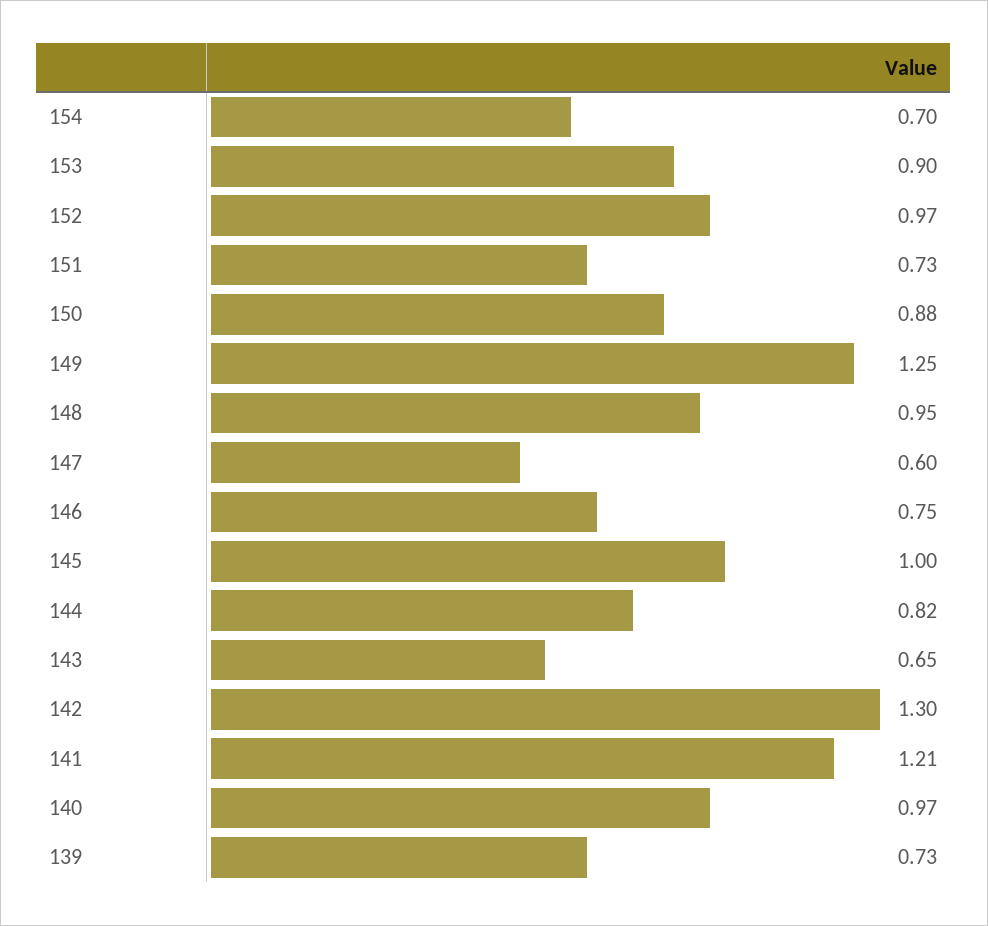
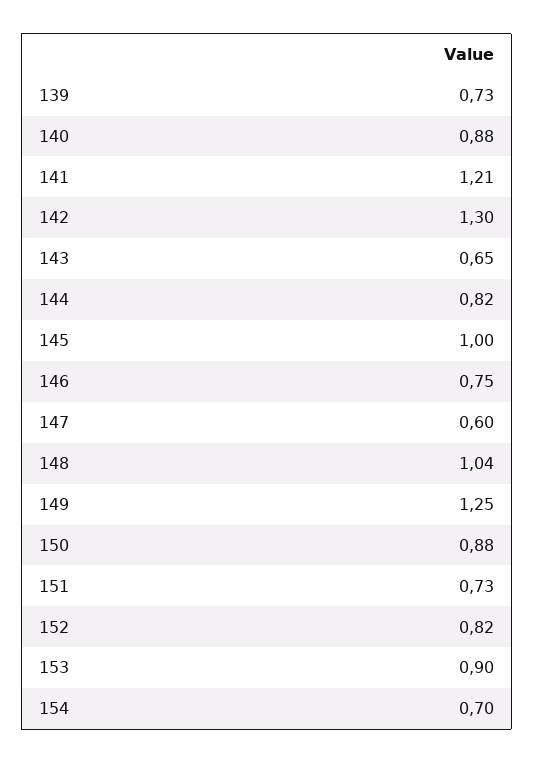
  {
    "154": 0.7,
    "153": 0.9,
-   "152": 0.97,
+   "152": 0.82,
    "151": 0.73,
    "150": 0.88,
    "149": 1.25,
-   "148": 0.95,
+   "148": 1.04,
    "147": 0.6,
    "146": 0.75,
    "145": 1,
    "144": 0.82,
    "143": 0.65,
    "142": 1.3,
    "141": 1.21,
-   "140": 0.97,
+   "140": 0.88,
    "139": 0.73
  }

